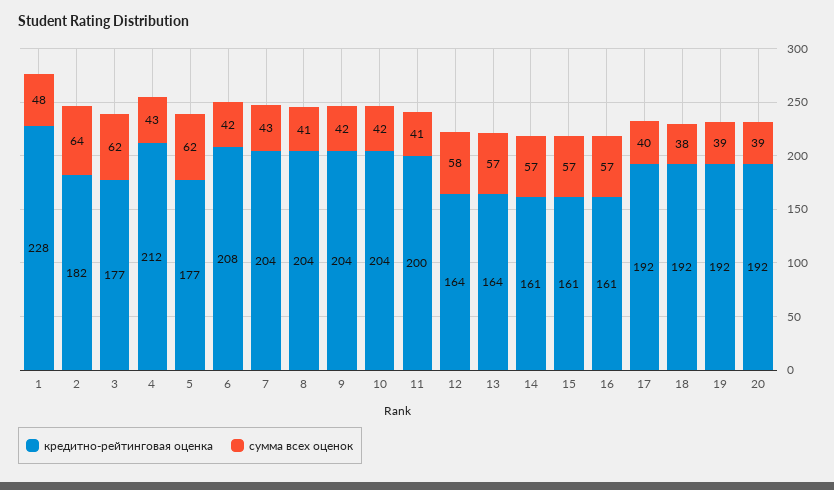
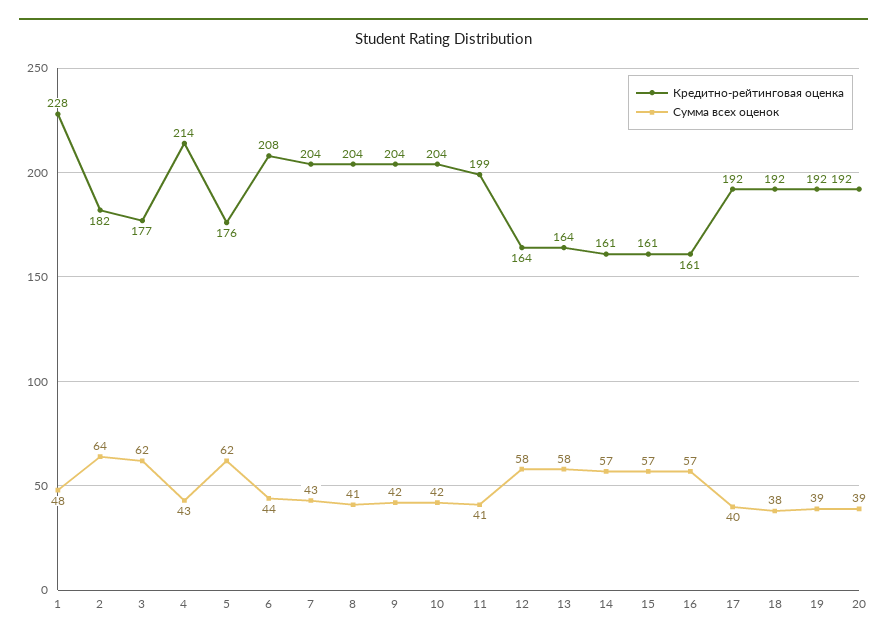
  {
    "кредитно-рейтинговая оценка": {
      "1": 228,
      "2": 182,
      "3": 177,
-     "4": 212,
+     "4": 214,
-     "5": 177,
+     "5": 176,
      "6": 208,
      "7": 204,
      "8": 204,
      "9": 204,
      "10": 204,
-     "11": 200,
+     "11": 199,
      "12": 164,
      "13": 164,
      "14": 161,
      "15": 161,
      "16": 161,
      "17": 192,
      "18": 192,
      "19": 192,
      "20": 192
    },
    "сумма всех оценок": {
      "1": 48,
      "2": 64,
      "3": 62,
      "4": 43,
      "5": 62,
-     "6": 42,
+     "6": 44,
      "7": 43,
      "8": 41,
      "9": 42,
      "10": 42,
      "11": 41,
      "12": 58,
-     "13": 57,
+     "13": 58,
      "14": 57,
      "15": 57,
      "16": 57,
      "17": 40,
      "18": 38,
      "19": 39,
      "20": 39
    }
  }

